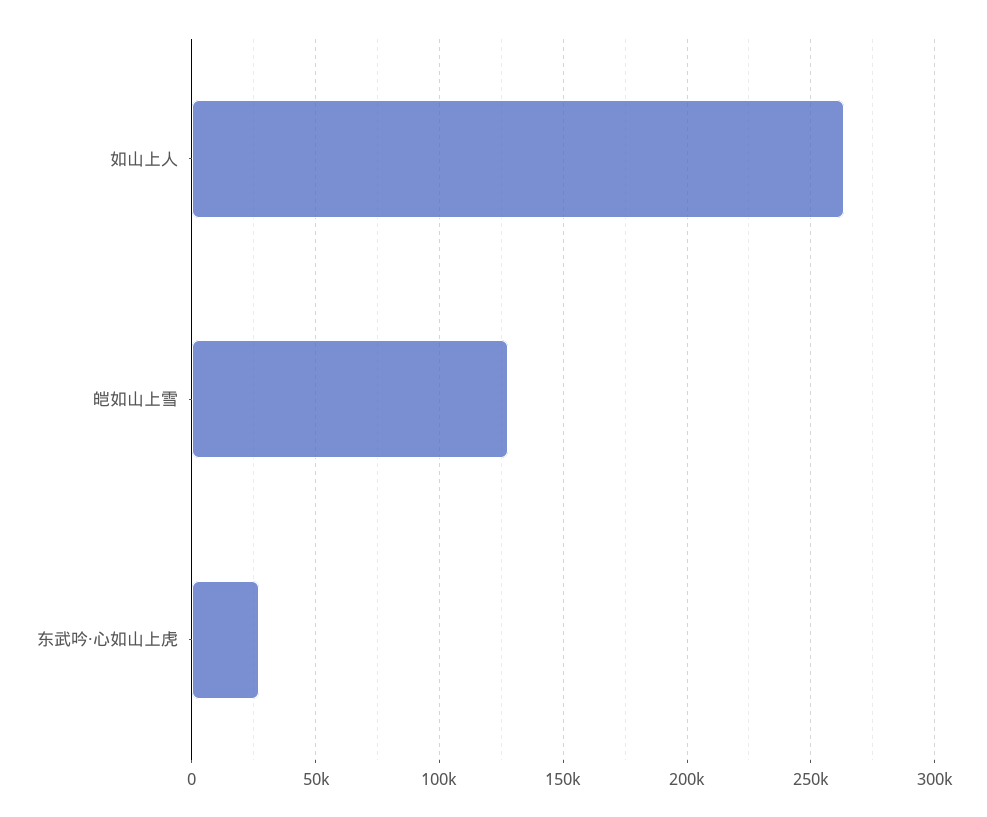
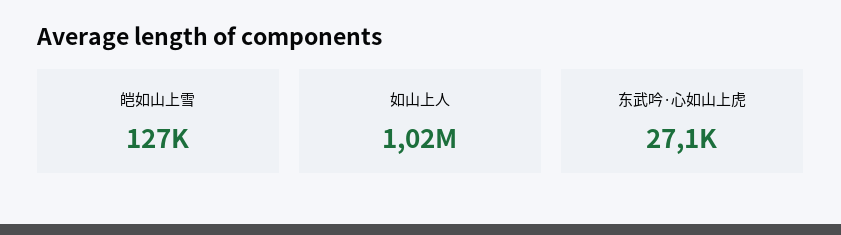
  {
-   "如山上人": 265000,
+   "如山上人": 1020000,
    "皑如山上雪": 127000,
    "东武吟·心如山上虎": 27100
  }

